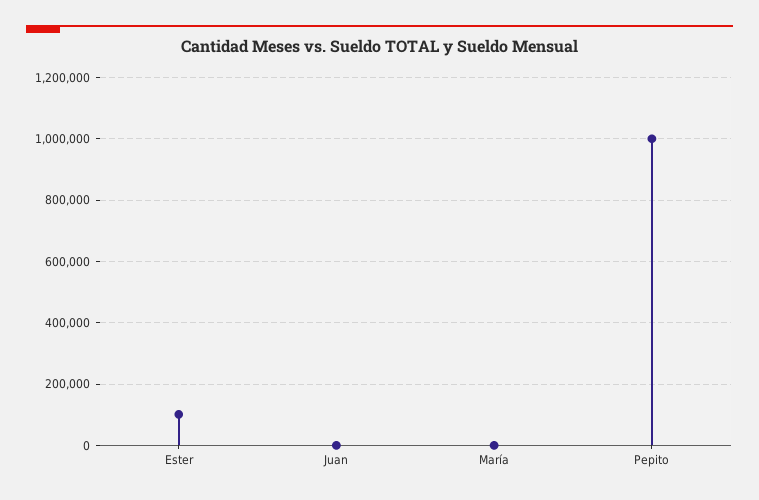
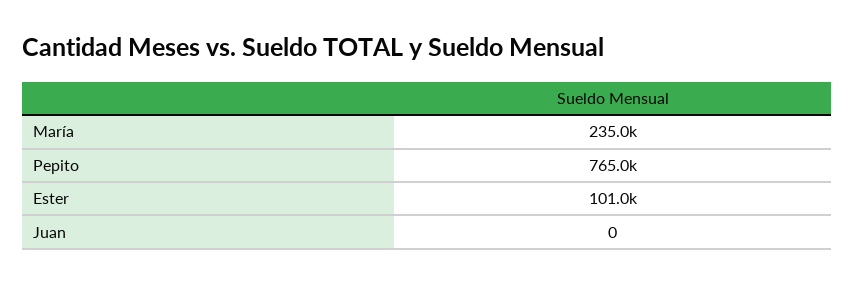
  {
    "Ester": 101000,
    "Juan": 0,
-   "María": 0,
+   "María": 235000,
-   "Pepito": 1000000
+   "Pepito": 765000
  }

